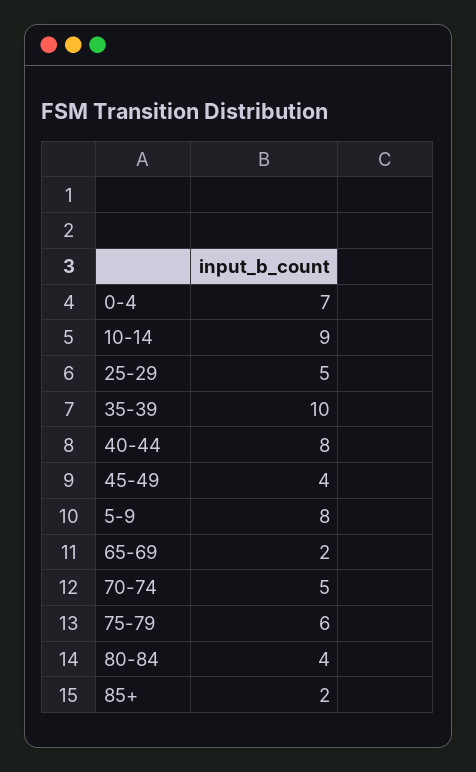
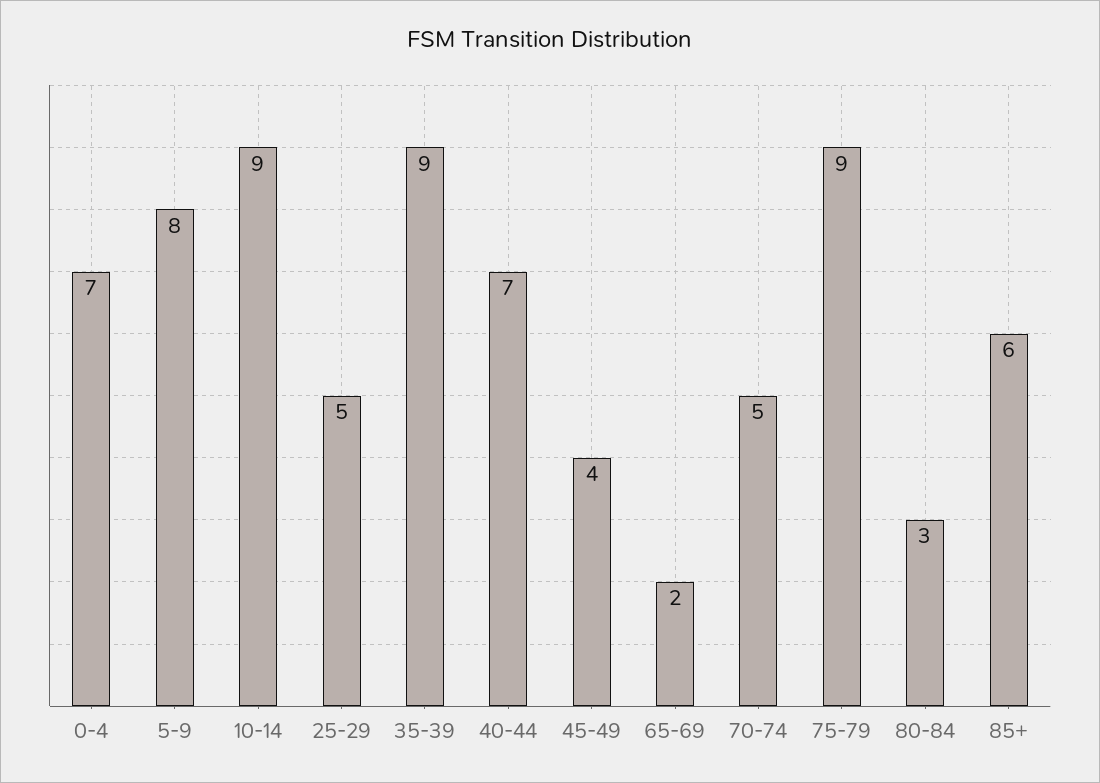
  {
    "0-4": 7,
    "10-14": 9,
    "25-29": 5,
-   "35-39": 10,
+   "35-39": 9,
-   "40-44": 8,
+   "40-44": 7,
    "45-49": 4,
    "5-9": 8,
    "65-69": 2,
    "70-74": 5,
-   "75-79": 6,
+   "75-79": 9,
-   "80-84": 4,
+   "80-84": 3,
-   "85+": 2
+   "85+": 6
  }

